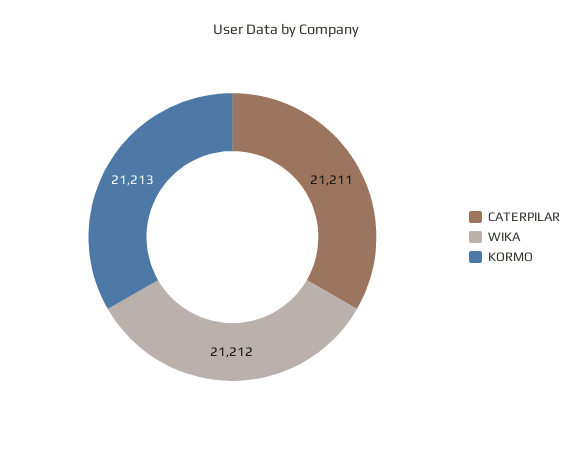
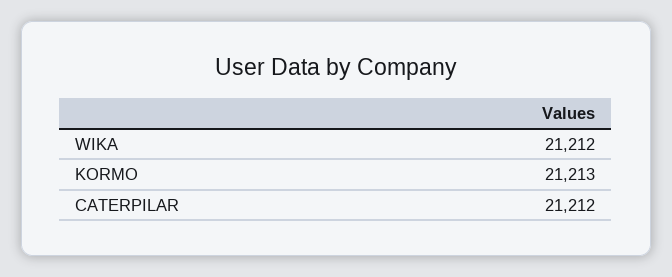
  {
-   "CATERPILAR": 21211,
+   "CATERPILAR": 21212,
    "WIKA": 21212,
    "KORMO": 21213
  }

